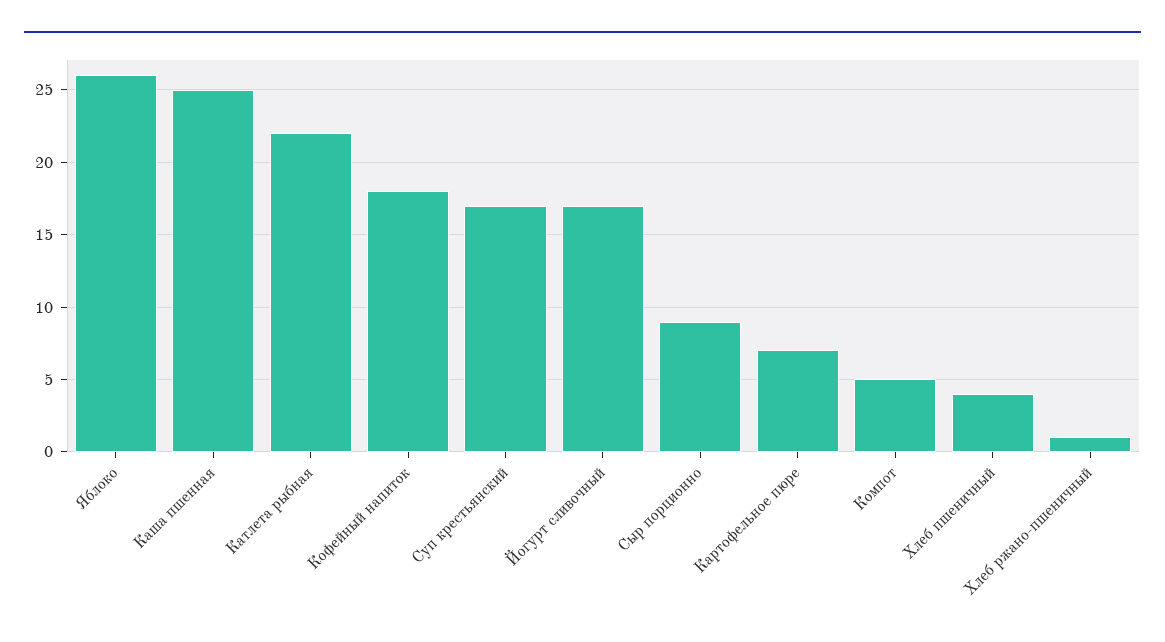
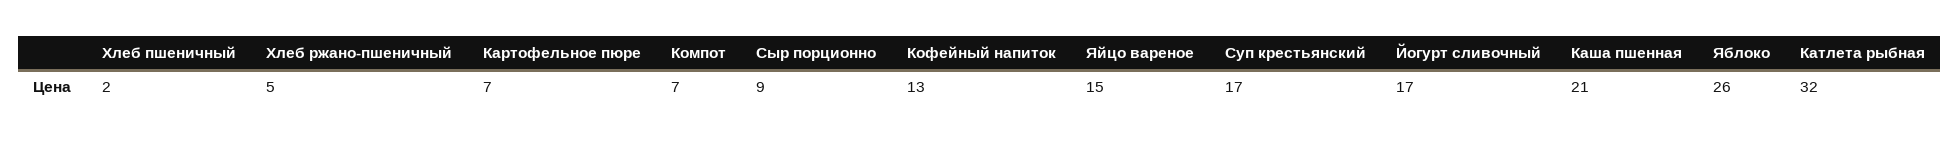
  {
    "Яблоко": 26,
-   "Каша пшенная": 25,
+   "Каша пшенная": 21,
-   "Катлета рыбная": 22,
+   "Катлета рыбная": 32,
-   "Кофейный напиток": 18,
+   "Кофейный напиток": 13,
    "Суп крестьянский": 17,
    "Йогурт сливочный": 17,
    "Сыр порционно": 9,
    "Картофельное пюре": 7,
-   "Компот": 5,
+   "Компот": 7,
-   "Хлеб пшеничный": 4,
+   "Хлеб пшеничный": 2,
-   "Хлеб ржано-пшеничный": 1
+   "Хлеб ржано-пшеничный": 5,
+   "Яйцо вареное": 15
  }

